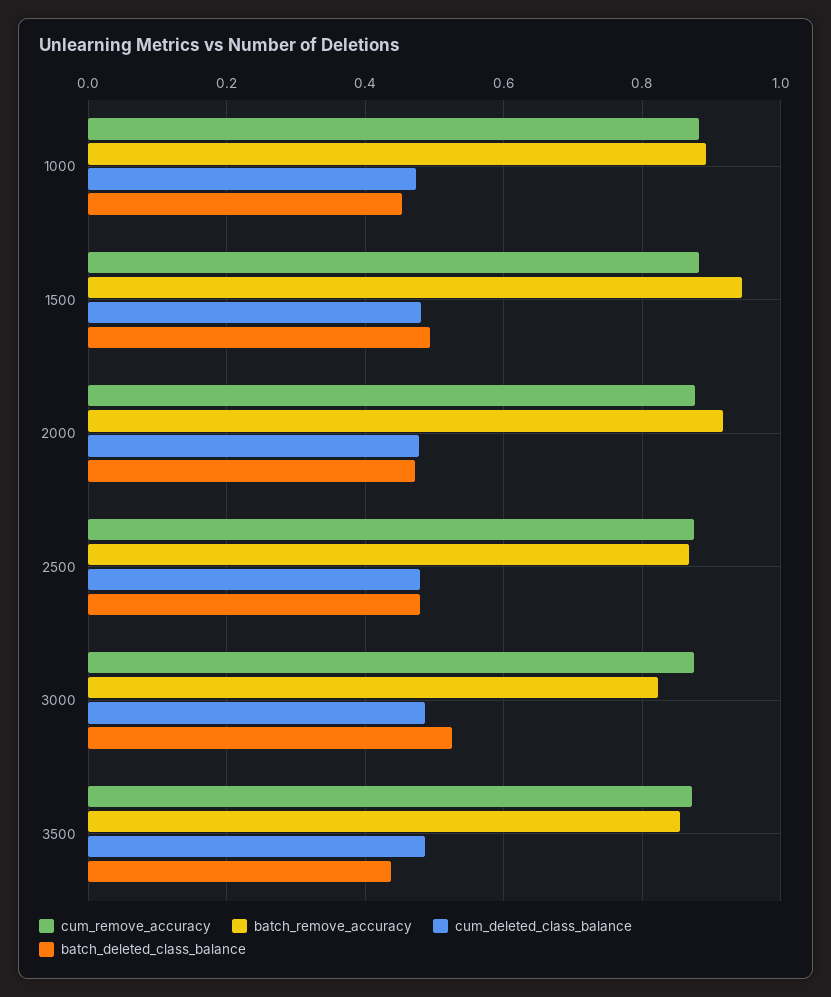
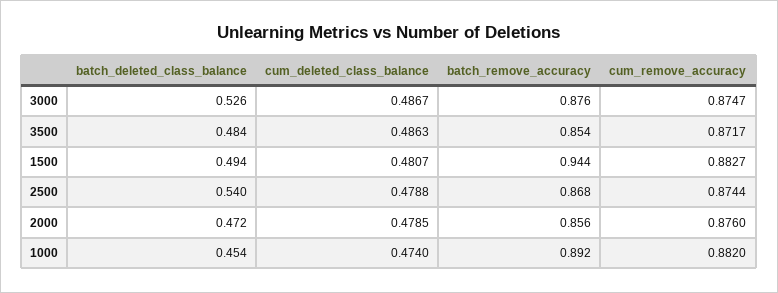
  {
    "cum_remove_accuracy": {
      "1000": 0.882,
      "1500": 0.8827,
      "2000": 0.876,
      "2500": 0.8744,
      "3000": 0.8747,
      "3500": 0.8717
    },
    "batch_remove_accuracy": {
      "1000": 0.892,
      "1500": 0.944,
-     "2000": 0.92,
+     "2000": 0.856,
      "2500": 0.868,
-     "3000": 0.82,
+     "3000": 0.876,
      "3500": 0.854
    },
    "cum_deleted_class_balance": {
      "1000": 0.474,
      "1500": 0.4807,
      "2000": 0.4785,
      "2500": 0.4788,
      "3000": 0.4867,
      "3500": 0.4863
    },
    "batch_deleted_class_balance": {
      "1000": 0.454,
      "1500": 0.494,
      "2000": 0.472,
-     "2500": 0.48,
+     "2500": 0.54,
      "3000": 0.526,
-     "3500": 0.44
+     "3500": 0.484
    }
  }

